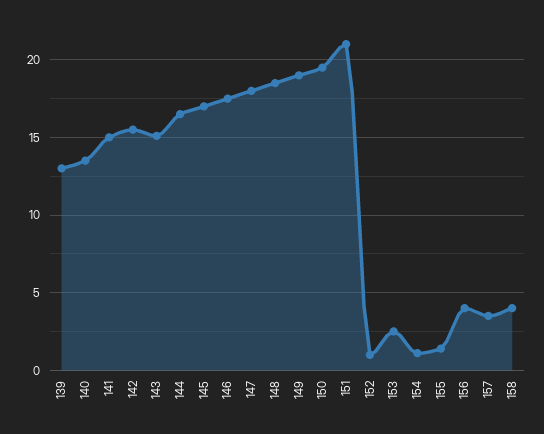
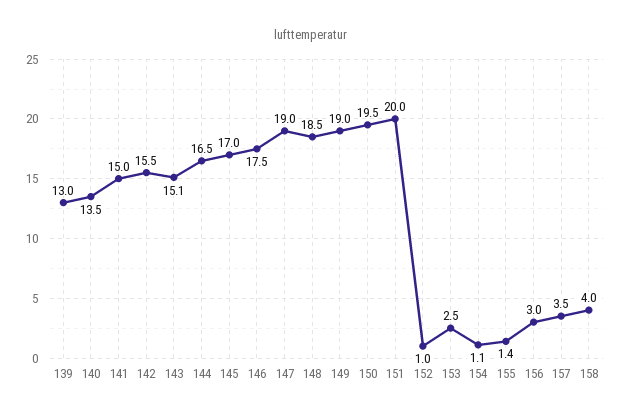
  {
    "139": 13,
    "140": 13.5,
    "141": 15,
    "142": 15.5,
    "143": 15.1,
    "144": 16.5,
    "145": 17,
    "146": 17.5,
-   "147": 18,
+   "147": 19,
    "148": 18.5,
    "149": 19,
    "150": 19.5,
-   "151": 21,
+   "151": 20,
    "152": 1,
    "153": 2.5,
    "154": 1.1,
    "155": 1.4,
-   "156": 4,
+   "156": 3,
    "157": 3.5,
    "158": 4
  }

